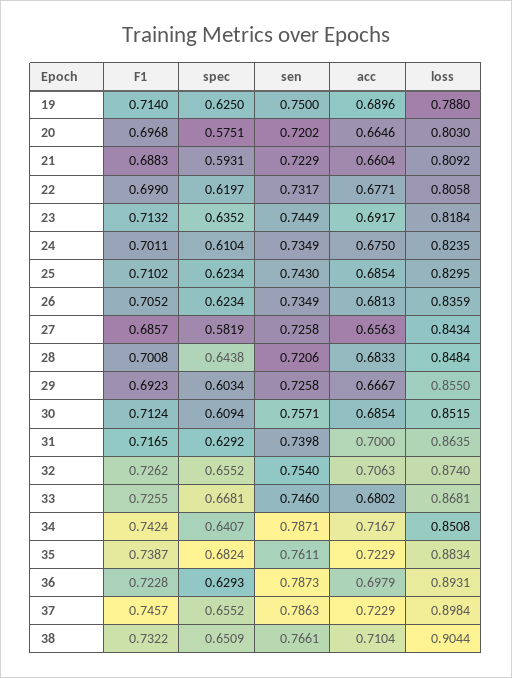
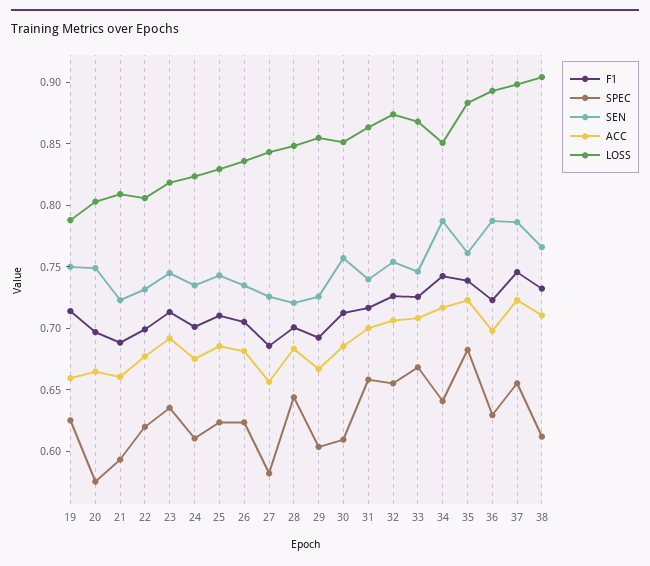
  {
    "F1": {
      "19": 0.714,
      "20": 0.6968,
      "21": 0.6883,
      "22": 0.699,
      "23": 0.7132,
      "24": 0.7011,
      "25": 0.7102,
      "26": 0.7052,
      "27": 0.6857,
      "28": 0.7008,
      "29": 0.6923,
      "30": 0.7124,
      "31": 0.7165,
      "32": 0.7262,
      "33": 0.7255,
      "34": 0.7424,
      "35": 0.7387,
      "36": 0.7228,
      "37": 0.7457,
      "38": 0.7322
    },
    "spec": {
      "19": 0.625,
      "20": 0.5751,
      "21": 0.5931,
      "22": 0.6197,
      "23": 0.6352,
      "24": 0.6104,
      "25": 0.6234,
      "26": 0.6234,
      "27": 0.5819,
      "28": 0.6438,
      "29": 0.6034,
      "30": 0.6094,
-     "31": 0.6292,
+     "31": 0.66,
      "32": 0.6552,
      "33": 0.6681,
      "34": 0.6407,
      "35": 0.6824,
      "36": 0.6293,
      "37": 0.6552,
-     "38": 0.6509
+     "38": 0.61
    },
    "sen": {
      "19": 0.75,
-     "20": 0.7202,
+     "20": 0.75,
      "21": 0.7229,
      "22": 0.7317,
      "23": 0.7449,
      "24": 0.7349,
      "25": 0.743,
      "26": 0.7349,
      "27": 0.7258,
      "28": 0.7206,
      "29": 0.7258,
      "30": 0.7571,
      "31": 0.7398,
      "32": 0.754,
      "33": 0.746,
      "34": 0.7871,
      "35": 0.7611,
      "36": 0.7873,
      "37": 0.7863,
      "38": 0.7661
    },
    "acc": {
-     "19": 0.6896,
+     "19": 0.66,
      "20": 0.6646,
      "21": 0.6604,
      "22": 0.6771,
      "23": 0.6917,
      "24": 0.675,
      "25": 0.6854,
      "26": 0.6813,
      "27": 0.6563,
      "28": 0.6833,
      "29": 0.6667,
      "30": 0.6854,
      "31": 0.7,
      "32": 0.7063,
-     "33": 0.6802,
+     "33": 0.71,
      "34": 0.7167,
      "35": 0.7229,
      "36": 0.6979,
      "37": 0.7229,
      "38": 0.7104
    },
    "loss": {
      "19": 0.788,
      "20": 0.803,
      "21": 0.8092,
      "22": 0.8058,
      "23": 0.8184,
      "24": 0.8235,
      "25": 0.8295,
      "26": 0.8359,
      "27": 0.8434,
      "28": 0.8484,
      "29": 0.855,
      "30": 0.8515,
      "31": 0.8635,
      "32": 0.874,
      "33": 0.8681,
      "34": 0.8508,
      "35": 0.8834,
      "36": 0.8931,
      "37": 0.8984,
      "38": 0.9044
    }
  }

